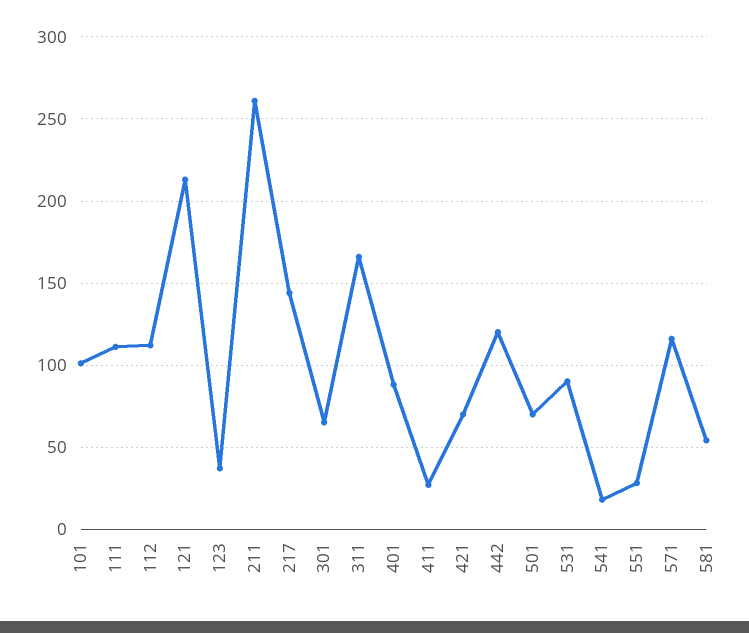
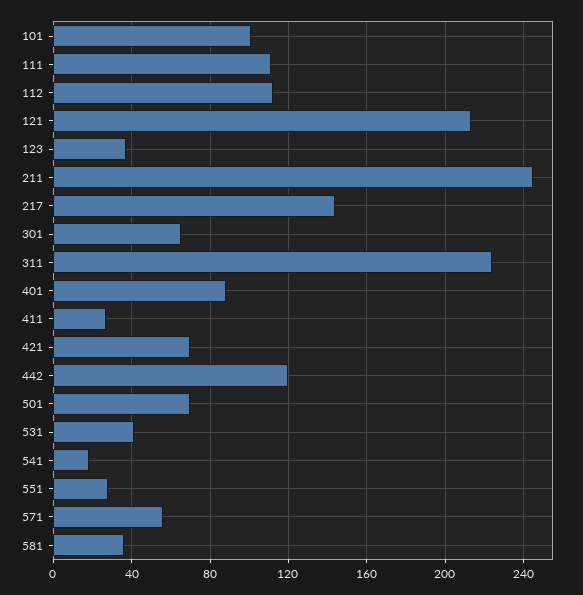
  {
    "101": 100,
    "111": 110,
    "112": 110,
    "121": 215,
    "123": 35,
-   "211": 260,
+   "211": 245,
    "217": 145,
    "301": 65,
-   "311": 165,
+   "311": 225,
    "401": 90,
    "411": 25,
    "421": 70,
    "442": 120,
    "501": 70,
-   "531": 90,
+   "531": 40,
    "541": 20,
    "551": 30,
-   "571": 115,
+   "571": 55,
-   "581": 55
+   "581": 35
  }

